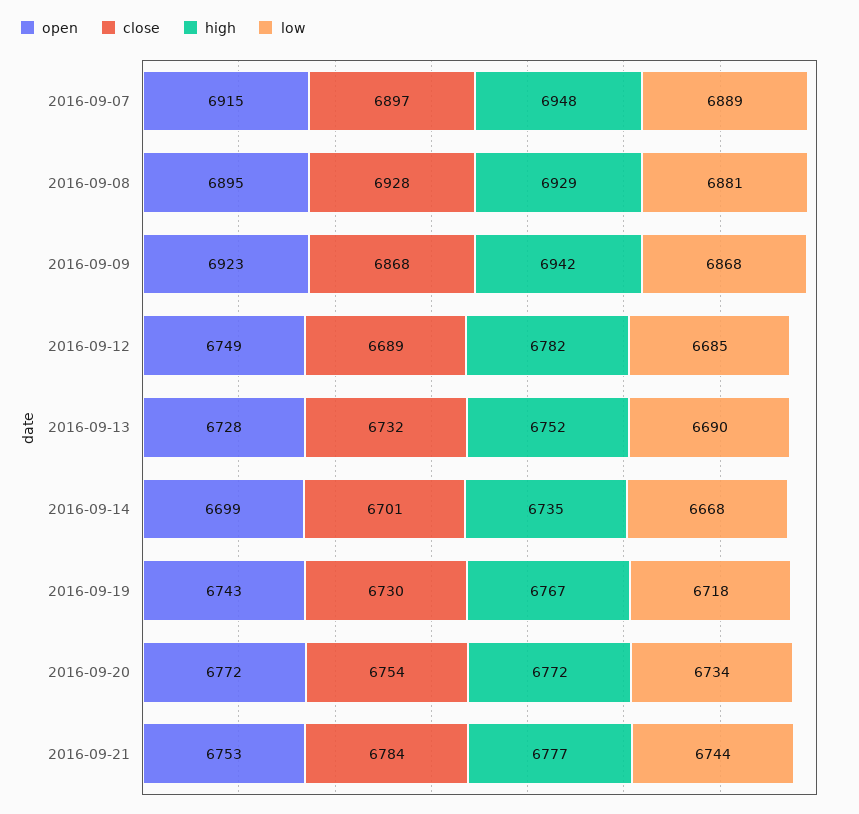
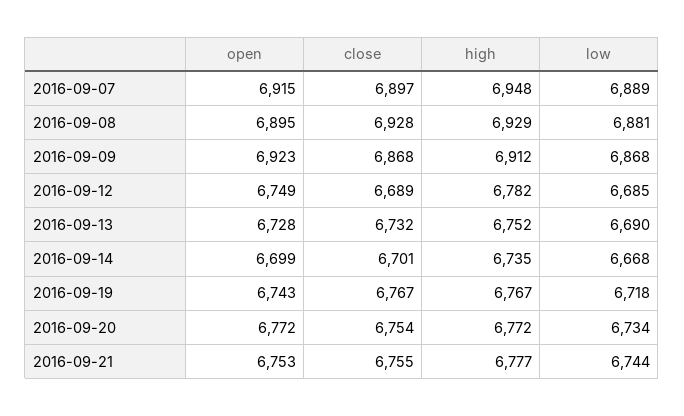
  {
    "open": {
      "2016-09-07": 6915,
      "2016-09-08": 6895,
      "2016-09-09": 6923,
      "2016-09-12": 6749,
      "2016-09-13": 6728,
      "2016-09-14": 6699,
      "2016-09-19": 6743,
      "2016-09-20": 6772,
      "2016-09-21": 6753
    },
    "close": {
      "2016-09-07": 6897,
      "2016-09-08": 6928,
      "2016-09-09": 6868,
      "2016-09-12": 6689,
      "2016-09-13": 6732,
      "2016-09-14": 6701,
-     "2016-09-19": 6730,
+     "2016-09-19": 6767,
      "2016-09-20": 6754,
-     "2016-09-21": 6784
+     "2016-09-21": 6755
    },
    "high": {
      "2016-09-07": 6948,
      "2016-09-08": 6929,
-     "2016-09-09": 6942,
+     "2016-09-09": 6912,
      "2016-09-12": 6782,
      "2016-09-13": 6752,
      "2016-09-14": 6735,
      "2016-09-19": 6767,
      "2016-09-20": 6772,
      "2016-09-21": 6777
    },
    "low": {
      "2016-09-07": 6889,
      "2016-09-08": 6881,
      "2016-09-09": 6868,
      "2016-09-12": 6685,
      "2016-09-13": 6690,
      "2016-09-14": 6668,
      "2016-09-19": 6718,
      "2016-09-20": 6734,
      "2016-09-21": 6744
    }
  }

